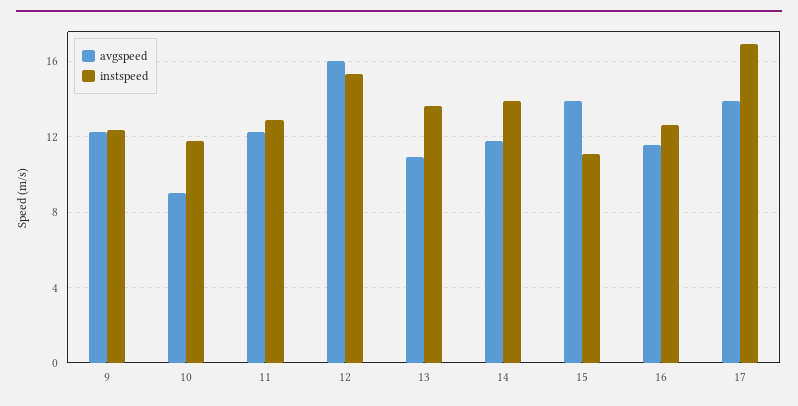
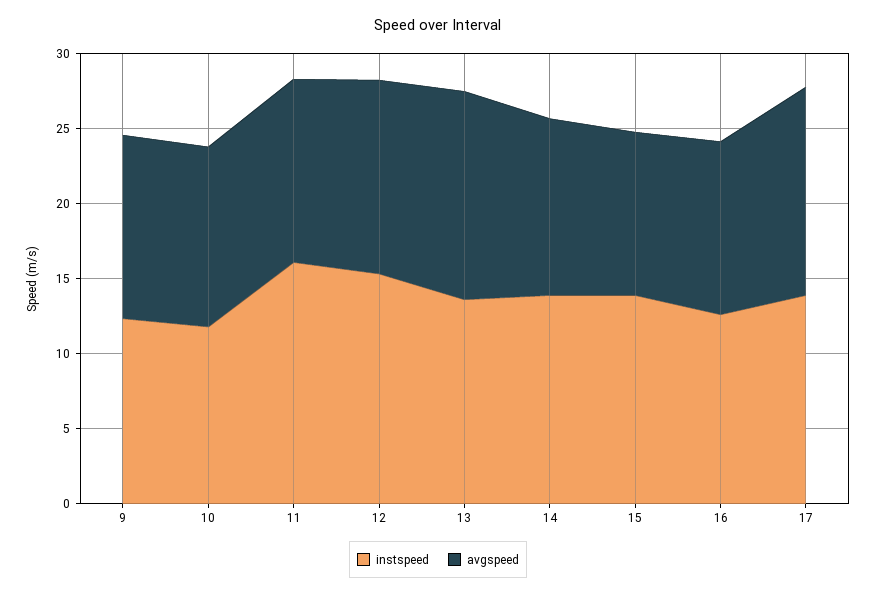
  {
    "avgspeed": {
      "9": 12,
-     "10": 9,
+     "10": 12,
      "11": 12,
-     "12": 16,
+     "12": 13,
-     "13": 11,
+     "13": 14,
      "14": 12,
-     "15": 14,
+     "15": 11,
      "16": 11.5,
      "17": 14
    },
    "instspeed": {
      "9": 12.5,
      "10": 12,
-     "11": 13,
+     "11": 16,
      "12": 15.5,
      "13": 13.5,
      "14": 14,
-     "15": 11,
+     "15": 14,
      "16": 12.5,
-     "17": 17
+     "17": 14
    }
  }

